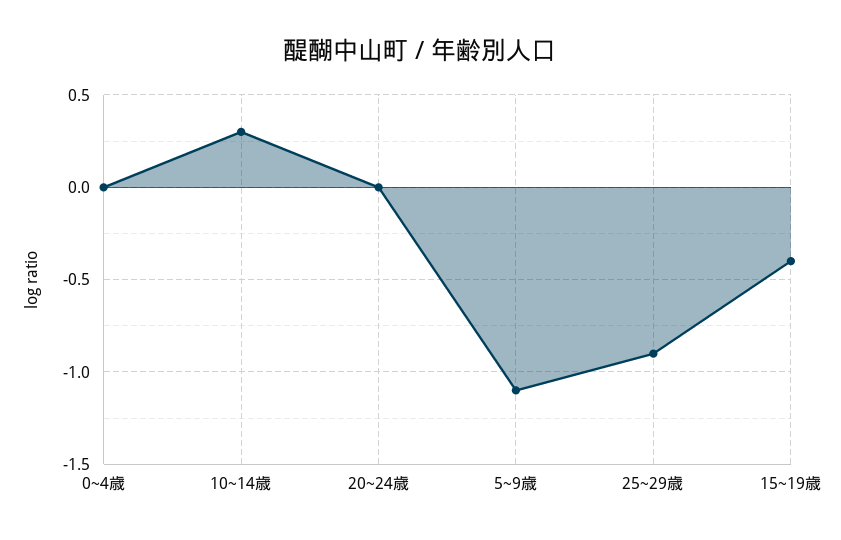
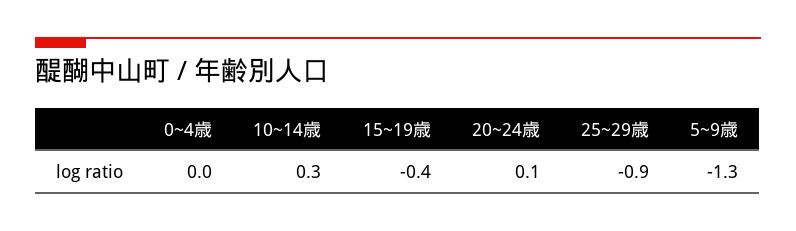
  {
    "0~4歳": 0,
    "10~14歳": 0.3,
-   "20~24歳": 0,
+   "20~24歳": 0.1,
-   "5~9歳": -1.1,
+   "5~9歳": -1.3,
    "25~29歳": -0.9,
    "15~19歳": -0.4
  }

